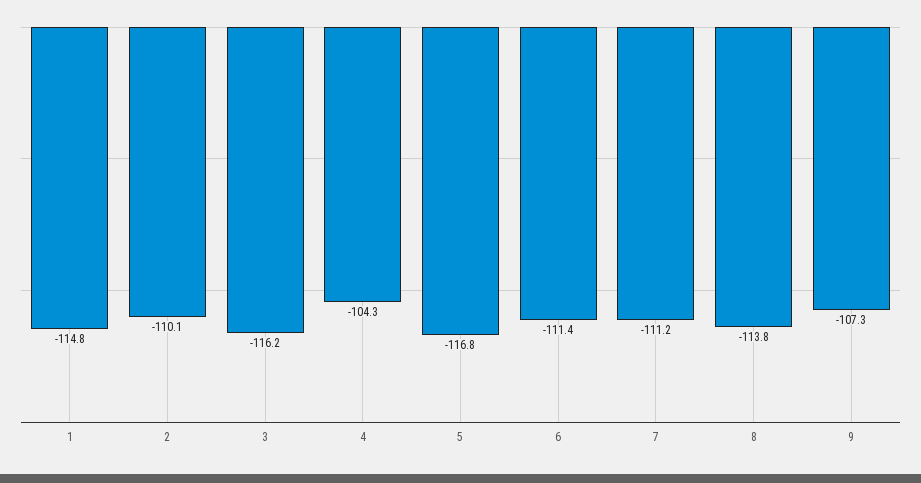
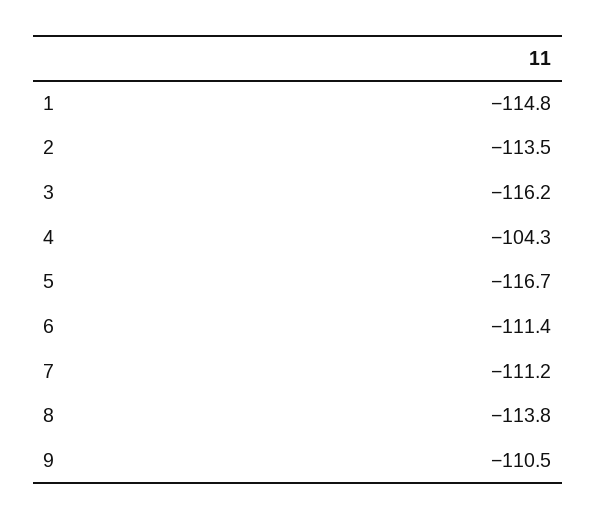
  {
    "1": -114.8,
-   "2": -110.1,
+   "2": -113.5,
    "3": -116.2,
    "4": -104.3,
-   "5": -116.8,
+   "5": -116.7,
    "6": -111.4,
    "7": -111.2,
    "8": -113.8,
-   "9": -107.3
+   "9": -110.5
  }

